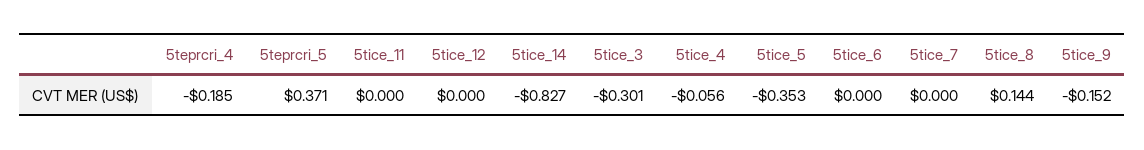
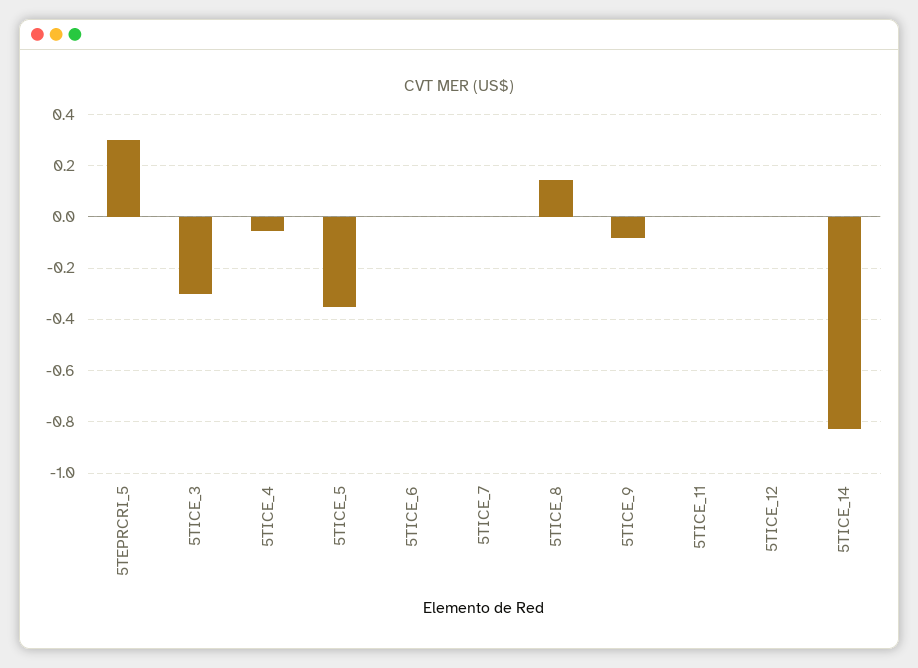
  {
-   "5teprcri_4": -0.185,
-   "5teprcri_5": 0.371,
+   "5teprcri_5": 0.3,
    "5tice_11": 0,
    "5tice_12": 0,
    "5tice_14": -0.827,
    "5tice_3": -0.301,
    "5tice_4": -0.056,
    "5tice_5": -0.353,
    "5tice_6": 0,
    "5tice_7": 0,
    "5tice_8": 0.144,
-   "5tice_9": -0.152
+   "5tice_9": -0.075
  }

